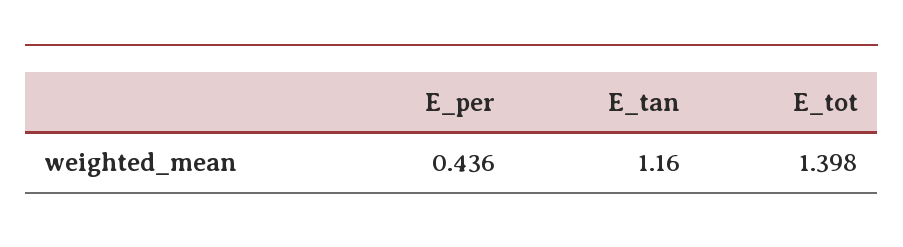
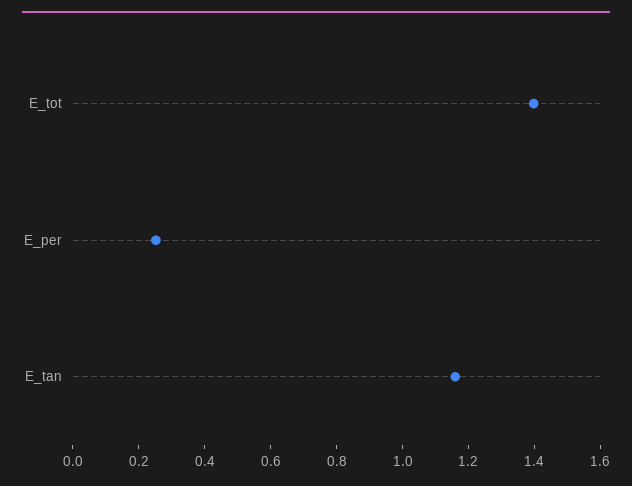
  {
-   "E_per": 0.436,
+   "E_per": 0.25,
    "E_tan": 1.16,
    "E_tot": 1.398
  }

